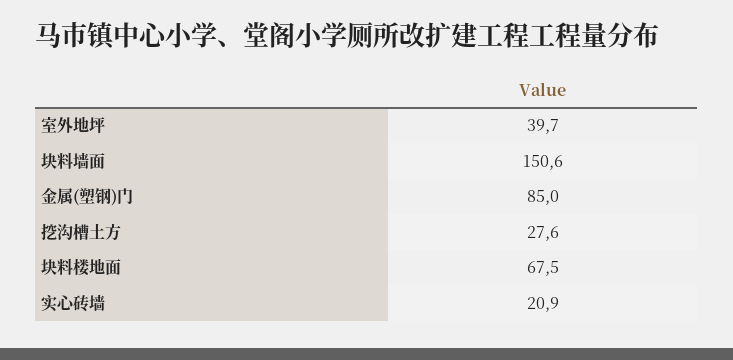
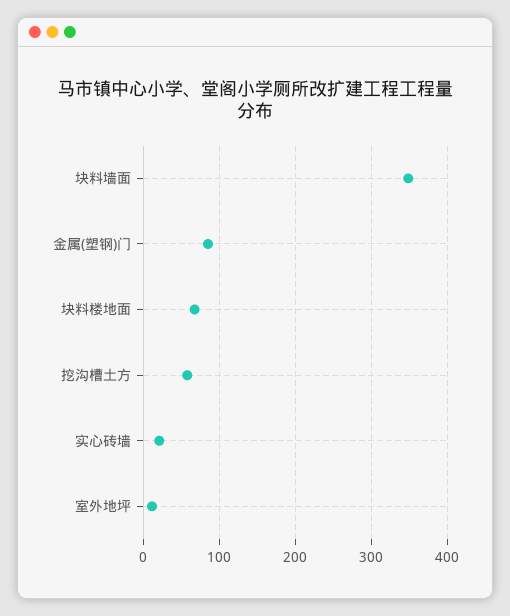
  {
-   "室外地坪": 39.7,
+   "室外地坪": 10,
-   "块料墙面": 150.6,
+   "块料墙面": 350,
    "金属(塑钢)门": 85,
-   "挖沟槽土方": 27.6,
+   "挖沟槽土方": 60,
    "块料楼地面": 67.5,
    "实心砖墙": 20.9
  }

